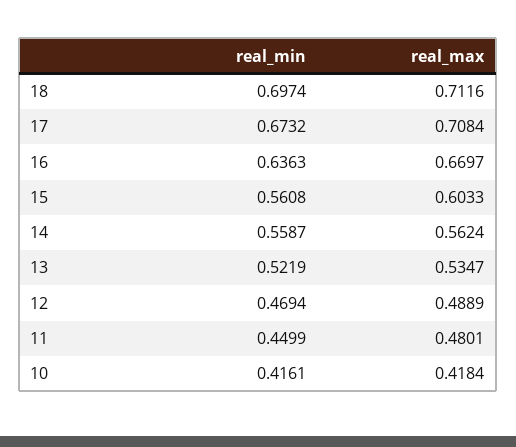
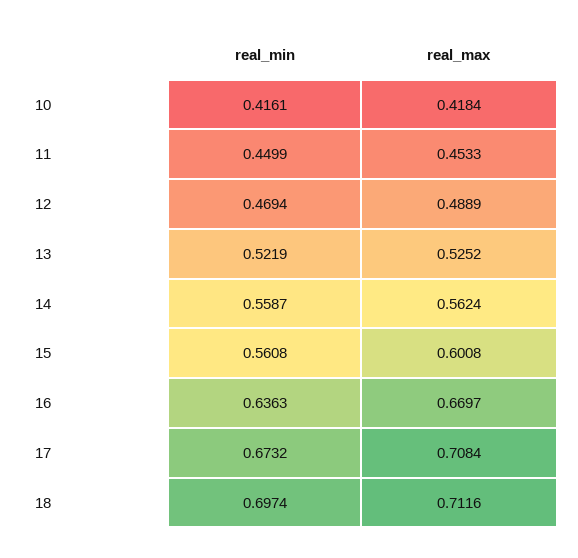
  {
    "real_min": {
      "18": 0.6974,
      "17": 0.6732,
      "16": 0.6363,
      "15": 0.5608,
      "14": 0.5587,
      "13": 0.5219,
      "12": 0.4694,
      "11": 0.4499,
      "10": 0.4161
    },
    "real_max": {
      "18": 0.7116,
      "17": 0.7084,
      "16": 0.6697,
-     "15": 0.6033,
+     "15": 0.6008,
      "14": 0.5624,
-     "13": 0.5347,
+     "13": 0.5252,
      "12": 0.4889,
-     "11": 0.4801,
+     "11": 0.4533,
      "10": 0.4184
    }
  }

